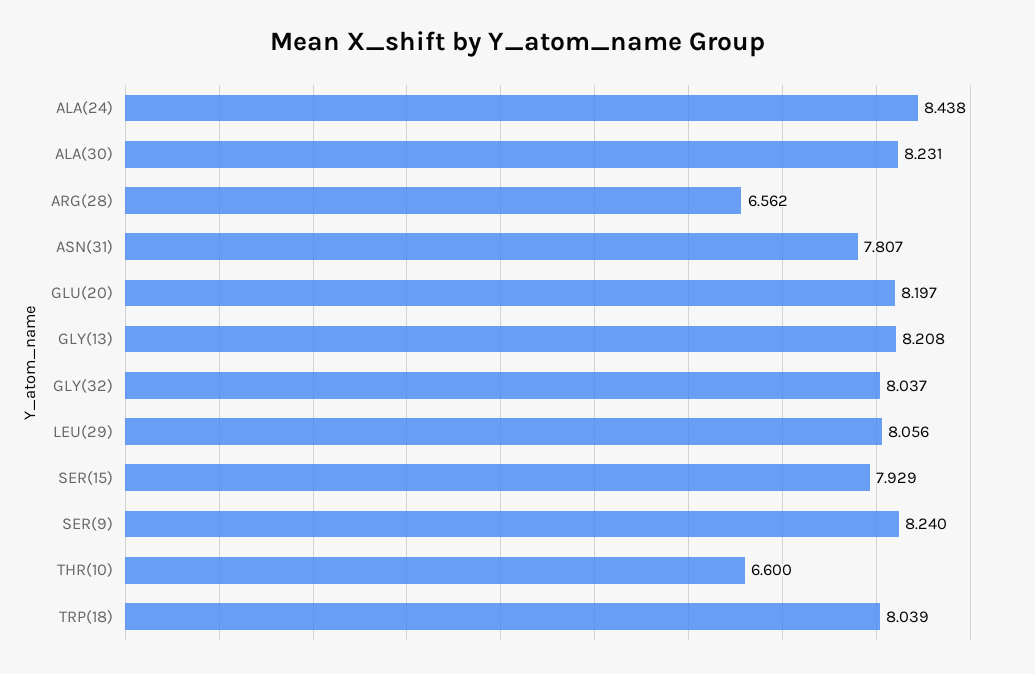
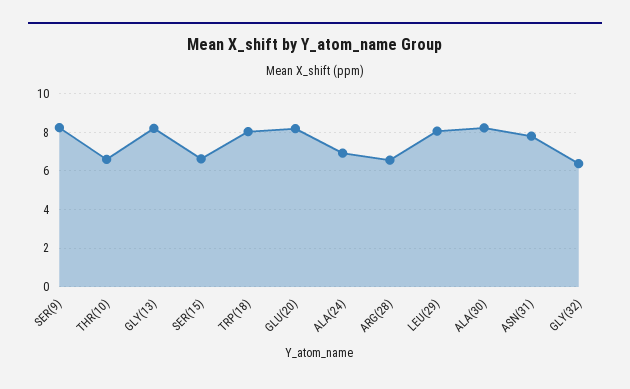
  {
-   "ALA(24)": 8.438,
+   "ALA(24)": 7,
    "ALA(30)": 8.231,
    "ARG(28)": 6.562,
    "ASN(31)": 7.807,
    "GLU(20)": 8.197,
    "GLY(13)": 8.208,
-   "GLY(32)": 8.037,
+   "GLY(32)": 6.5,
    "LEU(29)": 8.056,
-   "SER(15)": 7.929,
+   "SER(15)": 6.5,
    "SER(9)": 8.24,
    "THR(10)": 6.6,
    "TRP(18)": 8.039
  }

